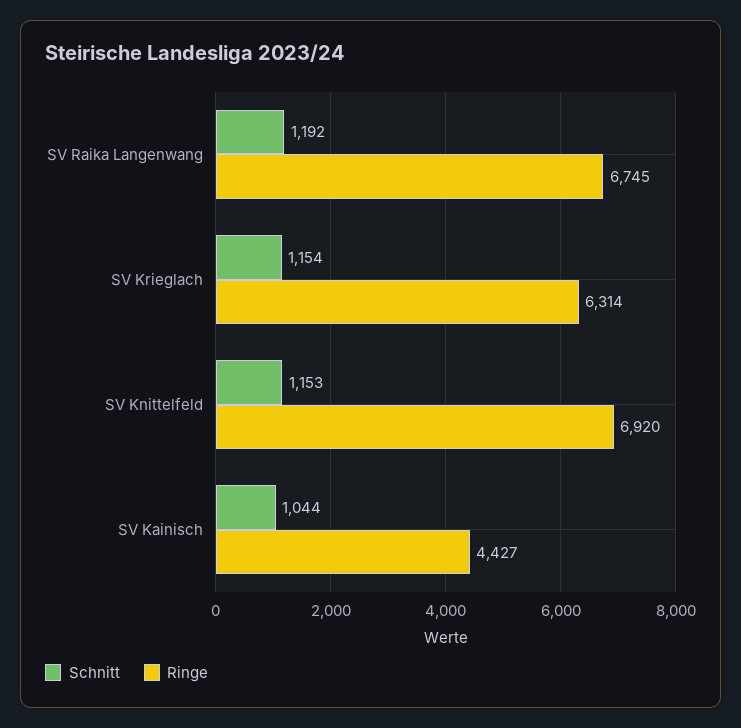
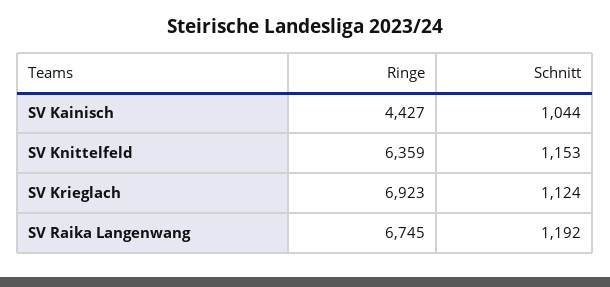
  {
    "Schnitt": {
      "SV Raika Langenwang": 1192,
-     "SV Krieglach": 1154,
+     "SV Krieglach": 1124,
      "SV Knittelfeld": 1153,
      "SV Kainisch": 1044
    },
    "Ringe": {
      "SV Raika Langenwang": 6745,
-     "SV Krieglach": 6314,
+     "SV Krieglach": 6923,
-     "SV Knittelfeld": 6920,
+     "SV Knittelfeld": 6359,
      "SV Kainisch": 4427
    }
  }

